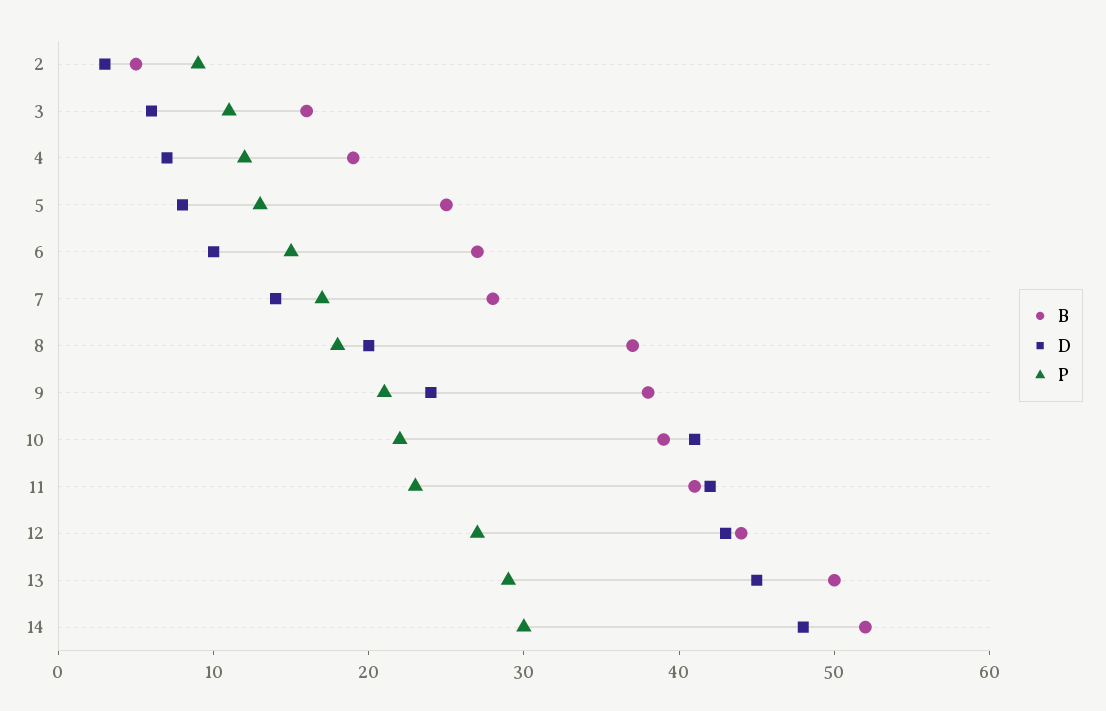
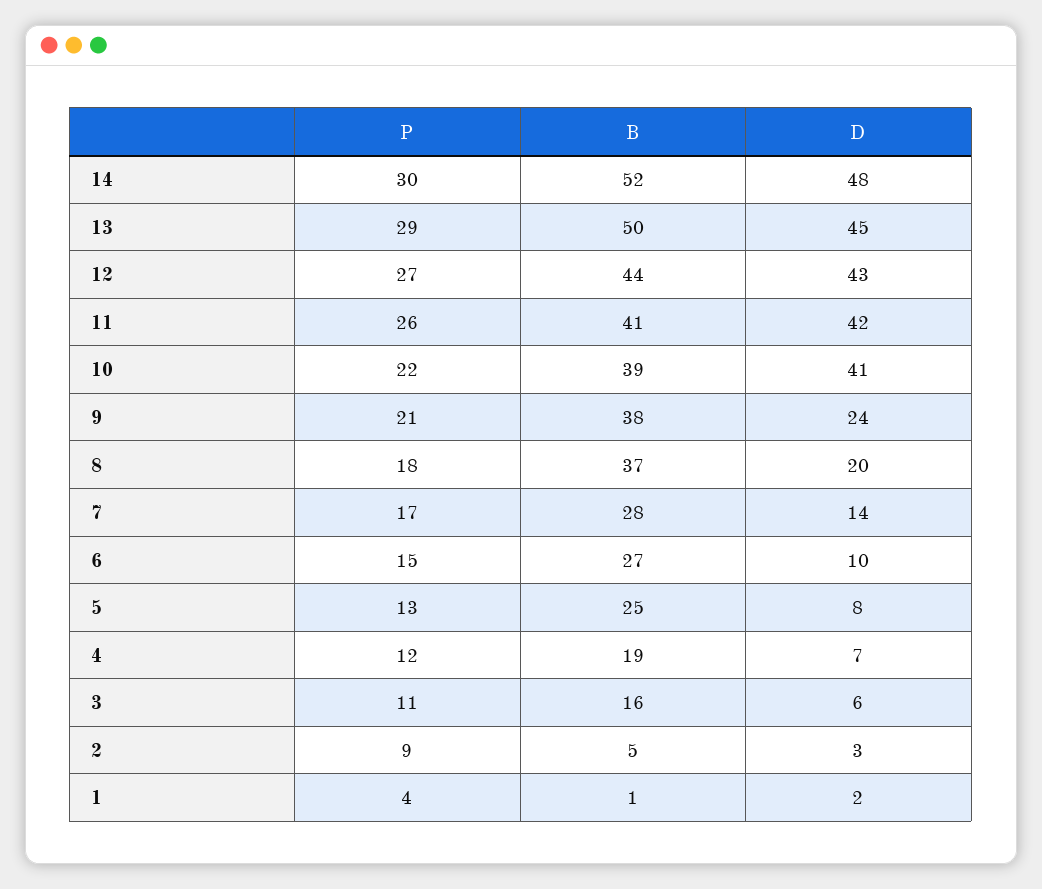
  {
    "B": {
      "2": 5,
      "3": 16,
      "4": 19,
      "5": 25,
      "6": 27,
      "7": 28,
      "8": 37,
      "9": 38,
      "10": 39,
      "11": 41,
      "12": 44,
      "13": 50,
-     "14": 52
+     "14": 52,
+     "1": 1
    },
    "D": {
      "2": 3,
      "3": 6,
      "4": 7,
      "5": 8,
      "6": 10,
      "7": 14,
      "8": 20,
      "9": 24,
      "10": 41,
      "11": 42,
      "12": 43,
      "13": 45,
-     "14": 48
+     "14": 48,
+     "1": 2
    },
    "P": {
      "2": 9,
      "3": 11,
      "4": 12,
      "5": 13,
      "6": 15,
      "7": 17,
      "8": 18,
      "9": 21,
      "10": 22,
-     "11": 23,
+     "11": 26,
      "12": 27,
      "13": 29,
-     "14": 30
+     "14": 30,
+     "1": 4
    }
  }

